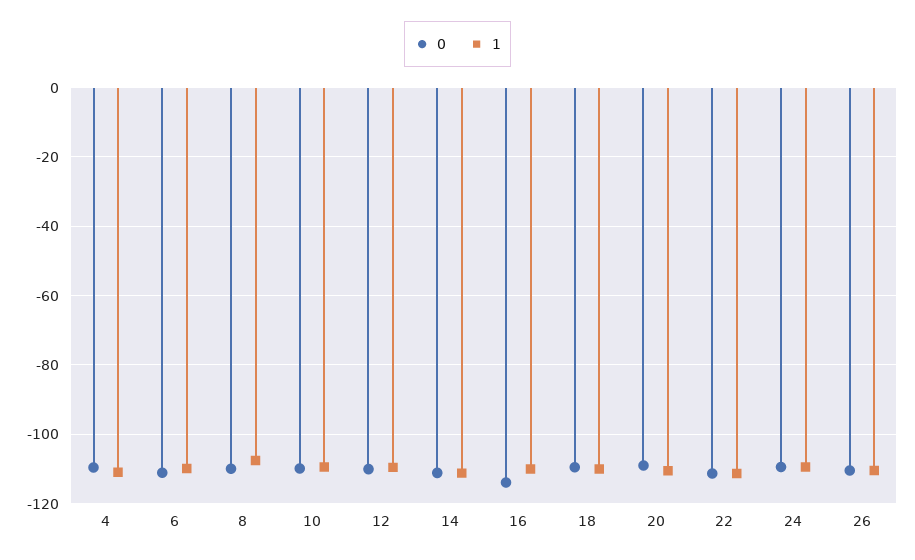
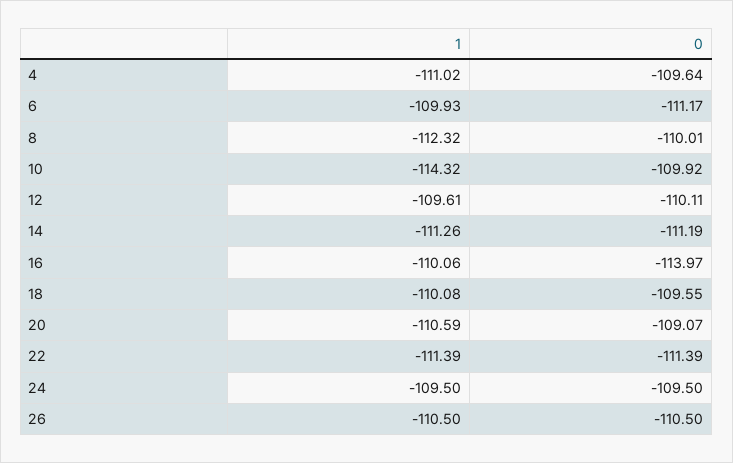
  {
    "0": {
      "4": -109.64,
      "6": -111.17,
      "8": -110.01,
      "10": -109.92,
      "12": -110.11,
      "14": -111.19,
      "16": -113.97,
      "18": -109.55,
      "20": -109.07,
      "22": -111.39,
      "24": -109.5,
      "26": -110.5
    },
    "1": {
      "4": -111.02,
      "6": -109.93,
-     "8": -108,
+     "8": -112.32,
-     "10": -110,
+     "10": -114.32,
      "12": -109.61,
      "14": -111.26,
      "16": -110.06,
      "18": -110.08,
      "20": -110.59,
      "22": -111.39,
      "24": -109.5,
      "26": -110.5
    }
  }

